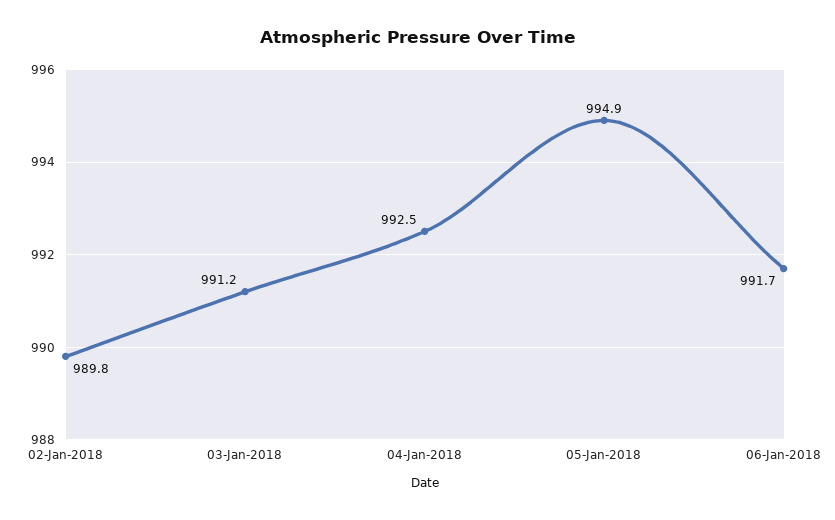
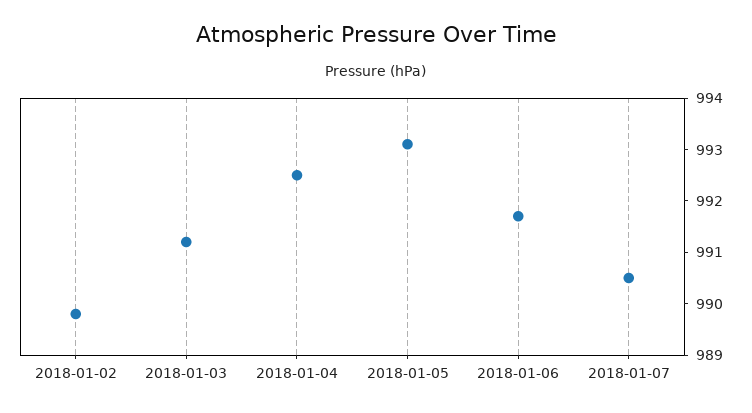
  {
    "02-Jan-2018": 989.8,
    "03-Jan-2018": 991.2,
    "04-Jan-2018": 992.5,
-   "05-Jan-2018": 994.9,
+   "05-Jan-2018": 993,
-   "06-Jan-2018": 991.7
+   "06-Jan-2018": 991.7,
+   "2018-01-07": 990.5
  }

